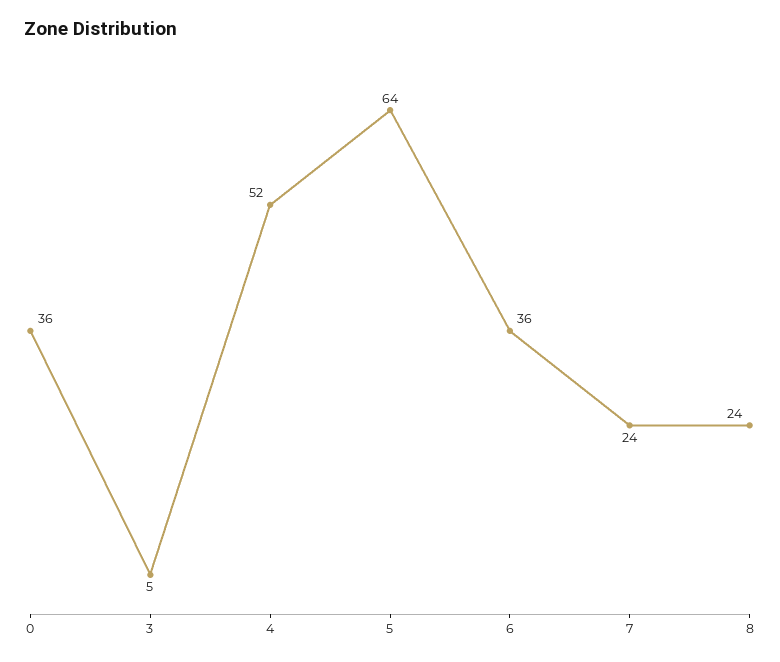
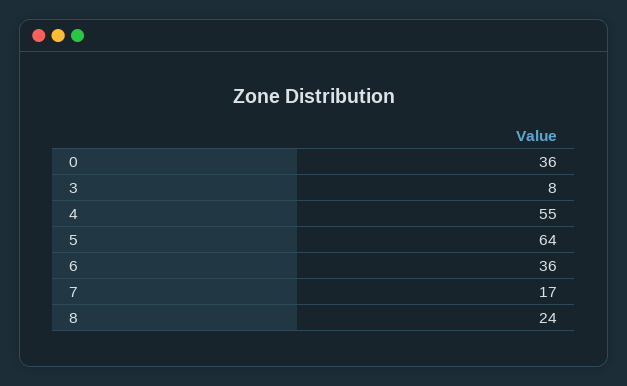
  {
    "0": 36,
-   "3": 5,
+   "3": 8,
-   "4": 52,
+   "4": 55,
    "5": 64,
    "6": 36,
-   "7": 24,
+   "7": 17,
    "8": 24
  }

